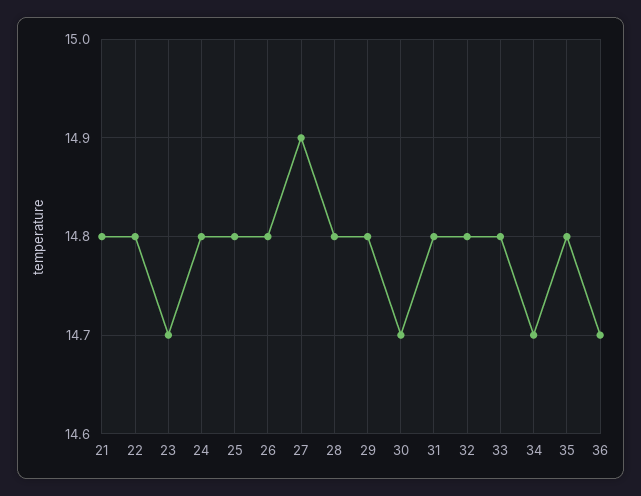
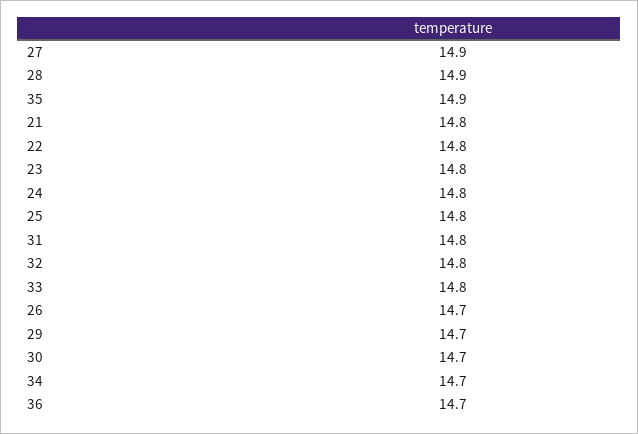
  {
    "21": 14.8,
    "22": 14.8,
-   "23": 14.7,
+   "23": 14.8,
    "24": 14.8,
    "25": 14.8,
-   "26": 14.8,
+   "26": 14.7,
    "27": 14.9,
-   "28": 14.8,
+   "28": 14.9,
-   "29": 14.8,
+   "29": 14.7,
    "30": 14.7,
    "31": 14.8,
    "32": 14.8,
    "33": 14.8,
    "34": 14.7,
-   "35": 14.8,
+   "35": 14.9,
    "36": 14.7
  }

